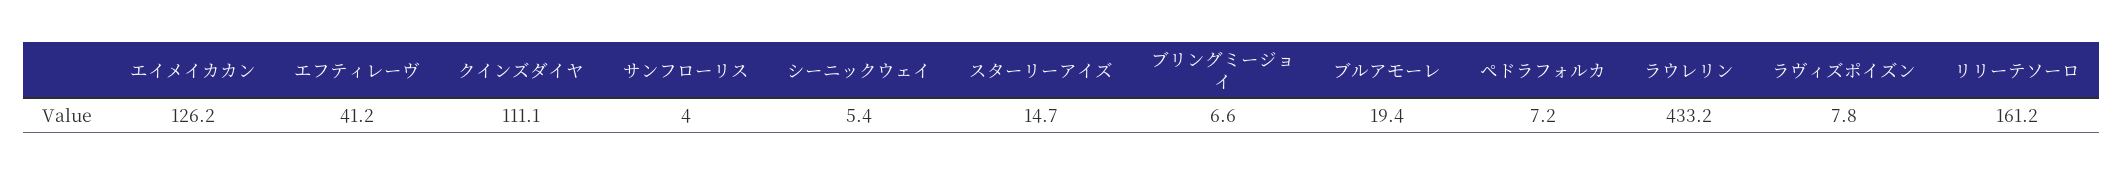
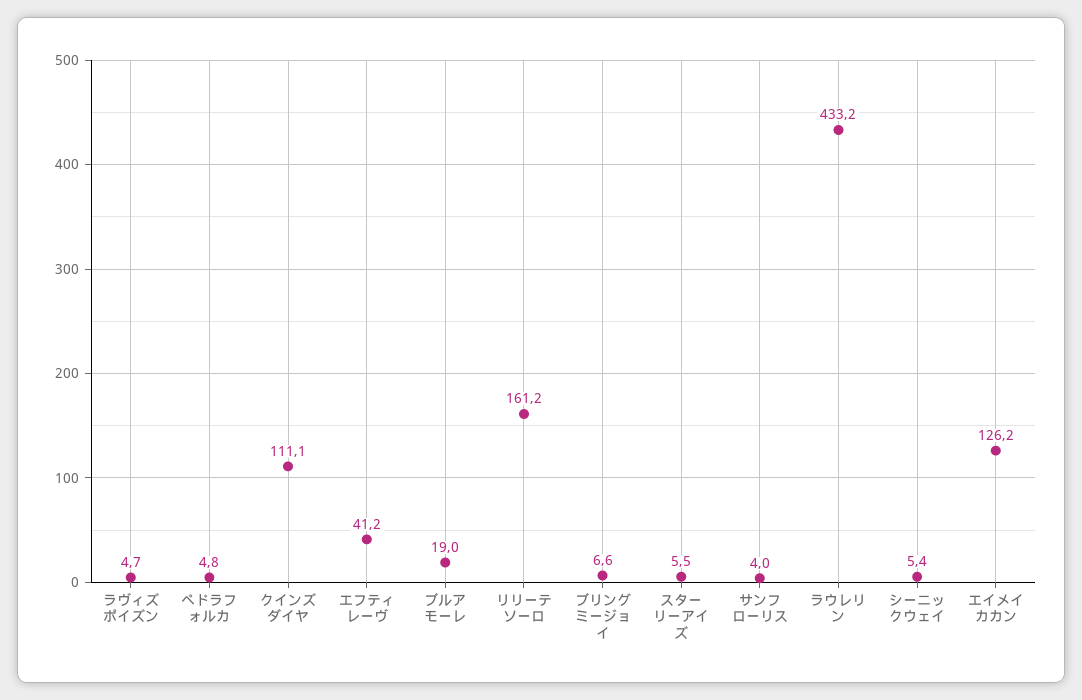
  {
    "エイメイカカン": 126.2,
    "エフティレーヴ": 41.2,
    "クインズダイヤ": 111.1,
    "サンフローリス": 4,
    "シーニックウェイ": 5.4,
-   "スターリーアイズ": 14.7,
+   "スターリーアイズ": 5.5,
    "ブリングミージョイ": 6.6,
-   "ブルアモーレ": 19.4,
+   "ブルアモーレ": 19,
-   "ペドラフォルカ": 7.2,
+   "ペドラフォルカ": 4.8,
    "ラウレリン": 433.2,
-   "ラヴィズポイズン": 7.8,
+   "ラヴィズポイズン": 4.7,
    "リリーテソーロ": 161.2
  }

